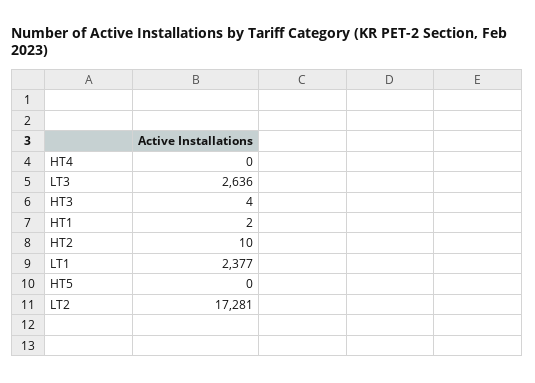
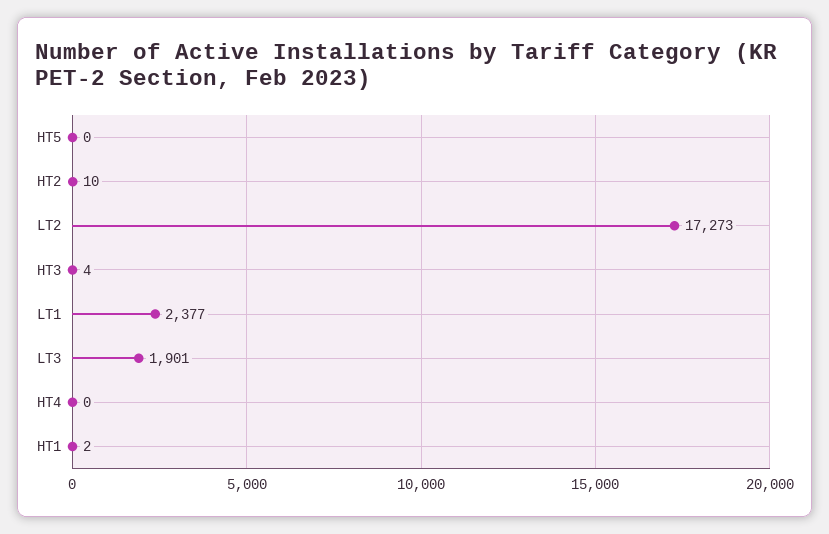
  {
    "HT4": 0,
-   "LT3": 2636,
+   "LT3": 1901,
    "HT3": 4,
    "HT1": 2,
    "HT2": 10,
    "LT1": 2377,
    "HT5": 0,
-   "LT2": 17281
+   "LT2": 17273
  }

